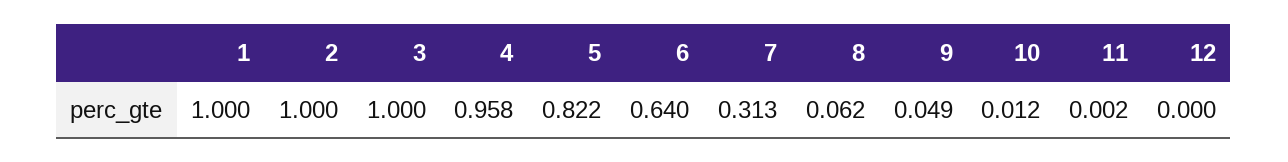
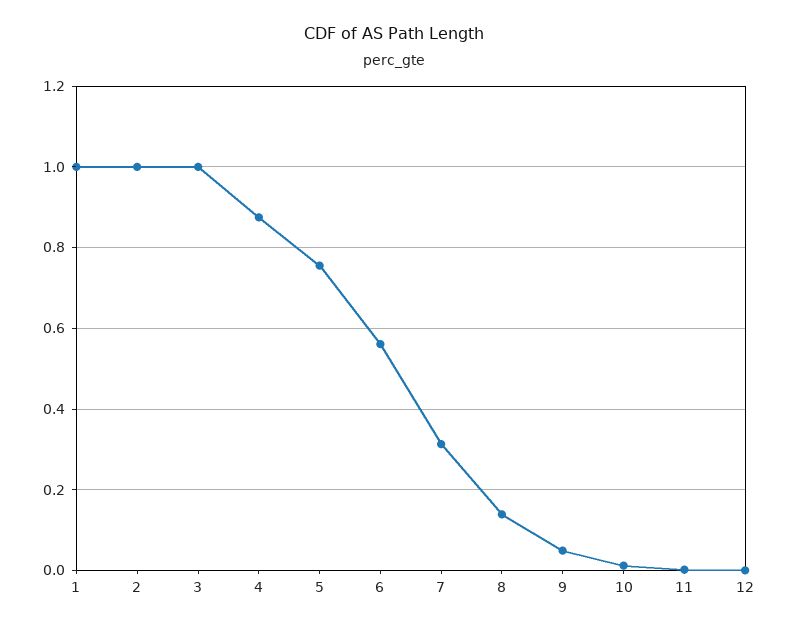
  {
    "1": 1,
    "2": 1,
    "3": 1,
-   "4": 0.958,
+   "4": 0.88,
-   "5": 0.822,
+   "5": 0.76,
-   "6": 0.64,
+   "6": 0.56,
    "7": 0.313,
-   "8": 0.062,
+   "8": 0.14,
    "9": 0.049,
    "10": 0.012,
    "11": 0.002,
    "12": 0
  }

